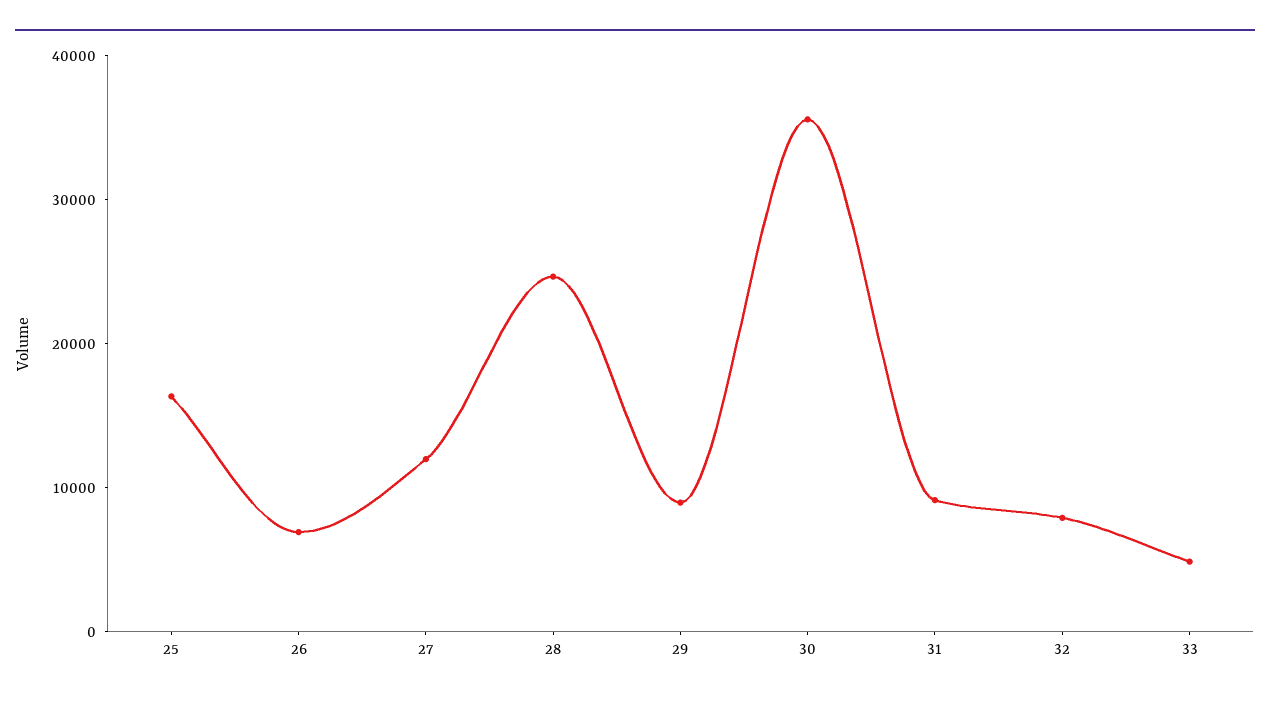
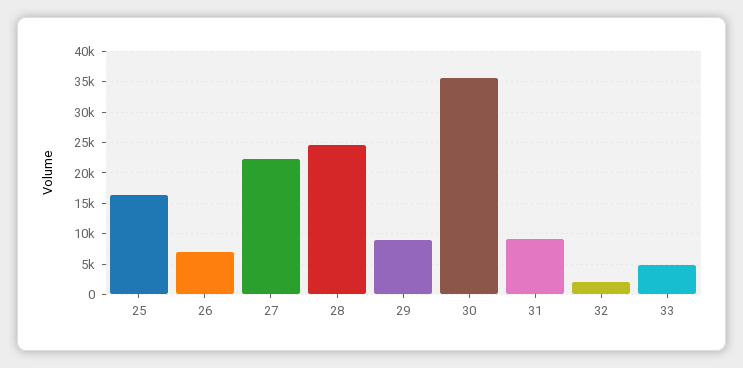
  {
    "25": 16000,
    "26": 7000,
-   "27": 12000,
+   "27": 22000,
    "28": 25000,
    "29": 9000,
    "30": 36000,
    "31": 9000,
-   "32": 8000,
+   "32": 2000,
    "33": 5000
  }

